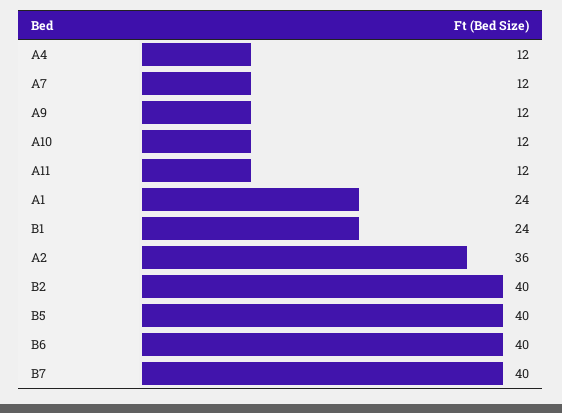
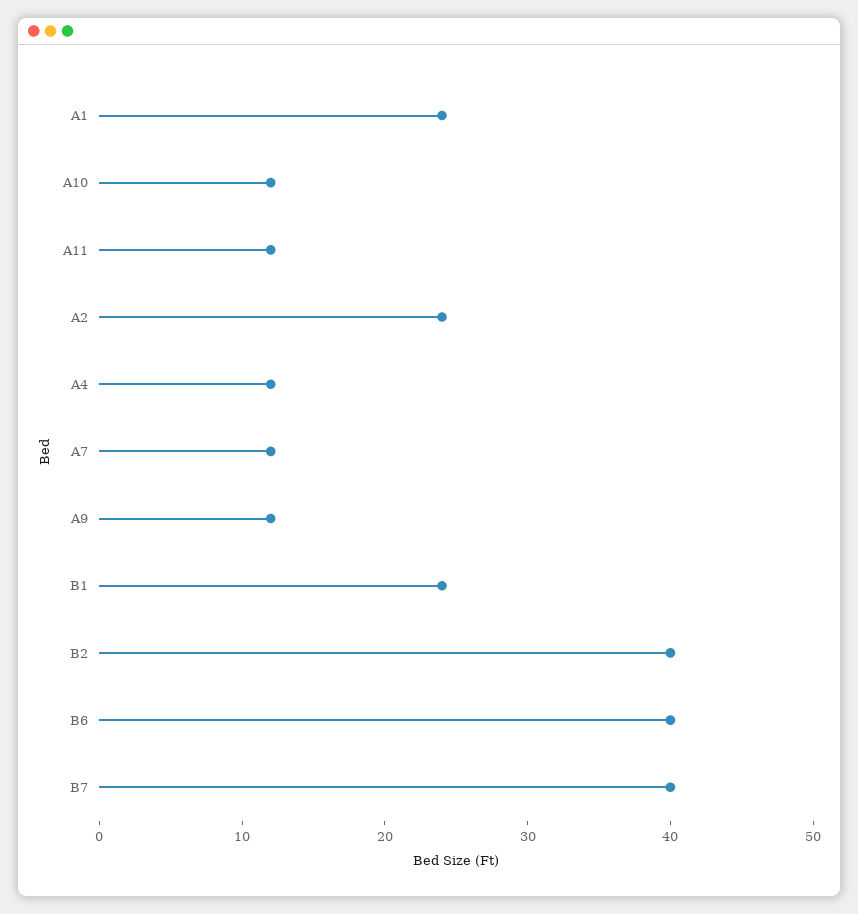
  {
    "A4": 12,
    "A7": 12,
    "A9": 12,
    "A10": 12,
    "A11": 12,
    "A1": 24,
    "B1": 24,
-   "A2": 36,
+   "A2": 24,
    "B2": 40,
-   "B5": 40,
    "B6": 40,
    "B7": 40
  }

